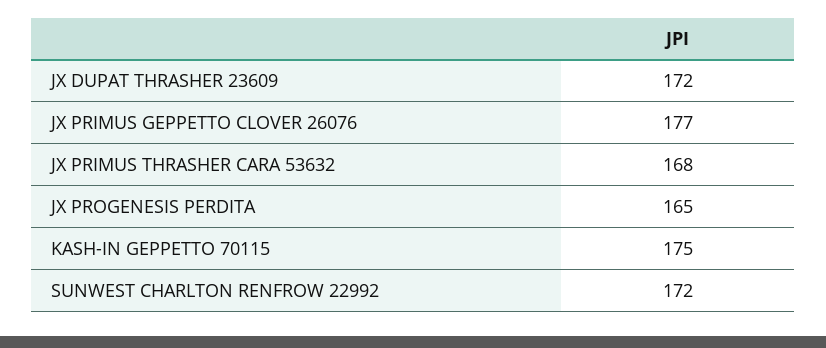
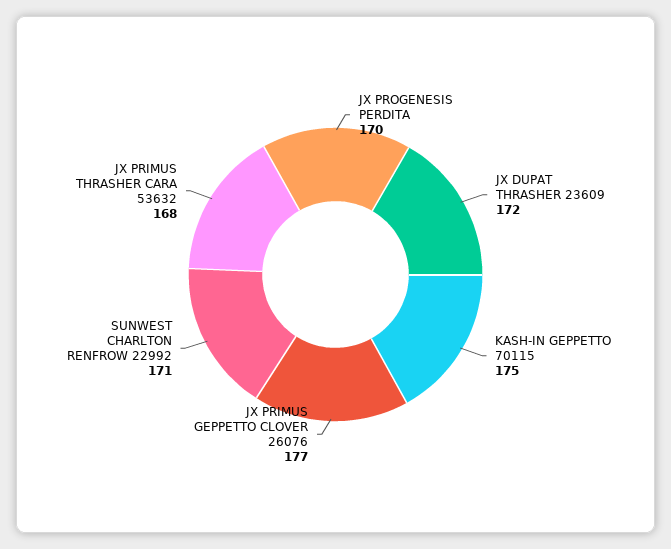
  {
    "JX DUPAT THRASHER 23609": 172,
    "JX PRIMUS GEPPETTO CLOVER 26076": 177,
    "JX PRIMUS THRASHER CARA 53632": 168,
-   "JX PROGENESIS PERDITA": 165,
+   "JX PROGENESIS PERDITA": 170,
    "KASH-IN GEPPETTO 70115": 175,
-   "SUNWEST CHARLTON RENFROW 22992": 172
+   "SUNWEST CHARLTON RENFROW 22992": 171
  }

